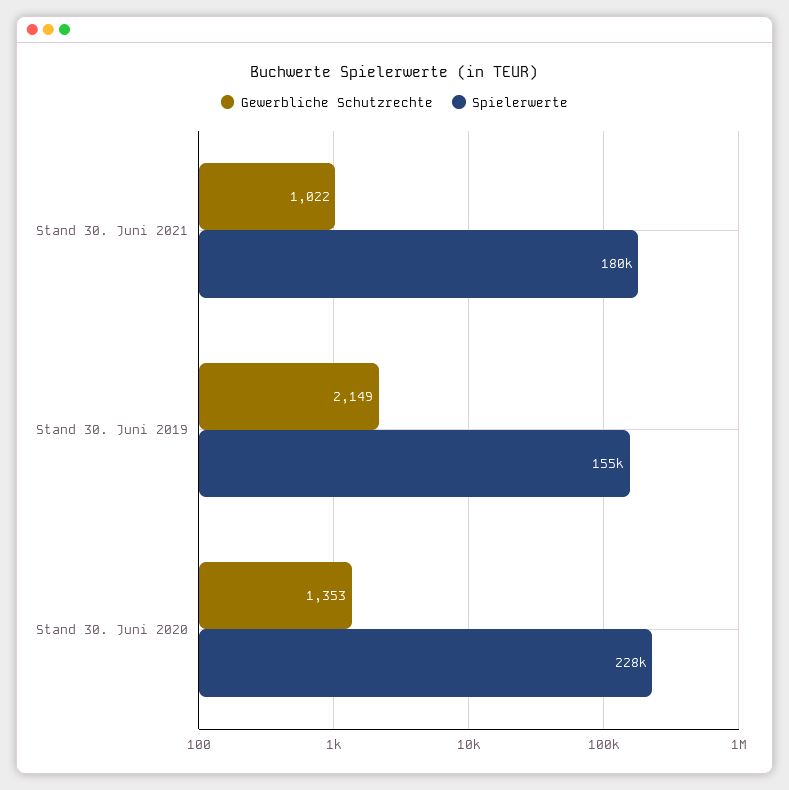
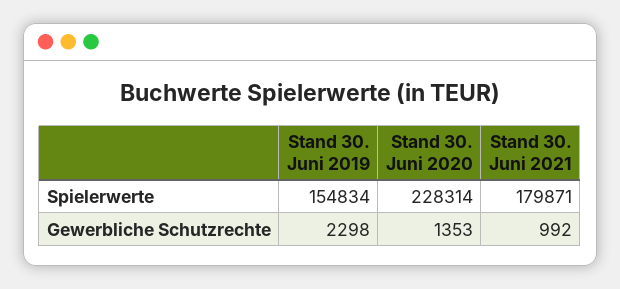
  {
    "Gewerbliche Schutzrechte": {
-     "Stand 30. Juni 2021": 1022,
+     "Stand 30. Juni 2021": 992,
-     "Stand 30. Juni 2019": 2149,
+     "Stand 30. Juni 2019": 2298,
      "Stand 30. Juni 2020": 1353
    },
    "Spielerwerte": {
      "Stand 30. Juni 2021": 179871,
      "Stand 30. Juni 2019": 154834,
      "Stand 30. Juni 2020": 228314
    }
  }

